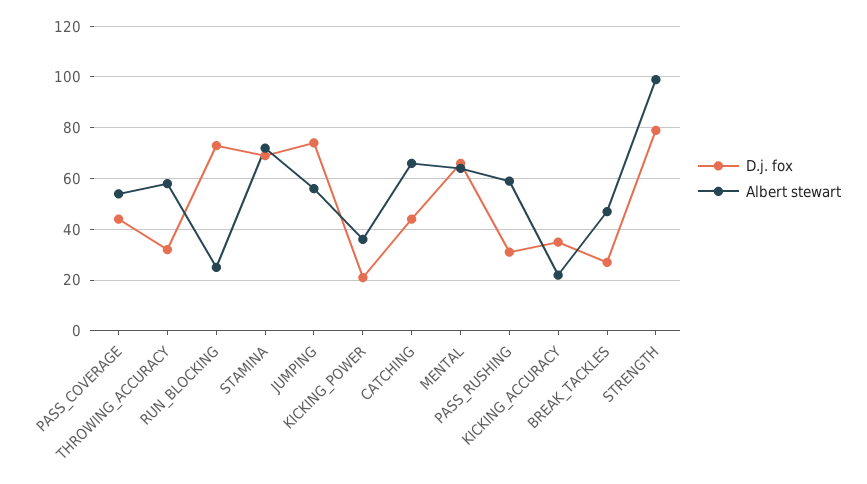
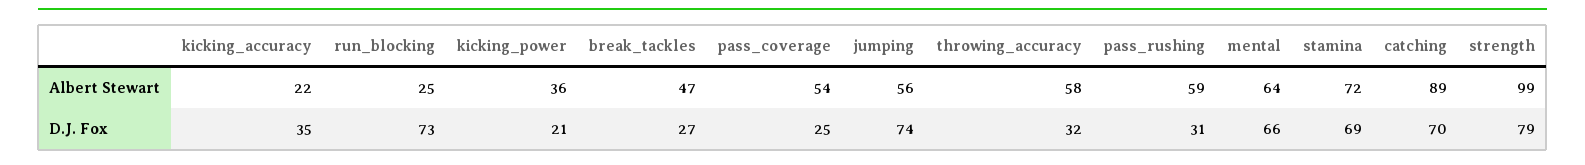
  {
    "D.j. fox": {
-     "PASS_COVERAGE": 45,
+     "PASS_COVERAGE": 25,
      "THROWING_ACCURACY": 32,
      "RUN_BLOCKING": 73,
      "STAMINA": 69,
      "JUMPING": 74,
      "KICKING_POWER": 21,
-     "CATCHING": 45,
+     "CATCHING": 70,
      "MENTAL": 66,
      "PASS_RUSHING": 31,
      "KICKING_ACCURACY": 35,
      "BREAK_TACKLES": 27,
      "STRENGTH": 79
    },
    "Albert stewart": {
      "PASS_COVERAGE": 54,
      "THROWING_ACCURACY": 58,
      "RUN_BLOCKING": 25,
      "STAMINA": 72,
      "JUMPING": 56,
      "KICKING_POWER": 36,
-     "CATCHING": 65,
+     "CATCHING": 89,
      "MENTAL": 64,
      "PASS_RUSHING": 59,
      "KICKING_ACCURACY": 22,
      "BREAK_TACKLES": 47,
      "STRENGTH": 99
    }
  }

